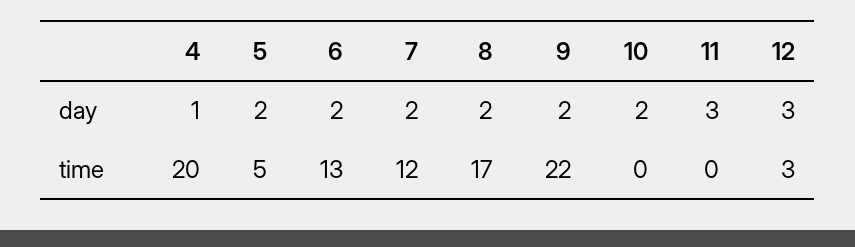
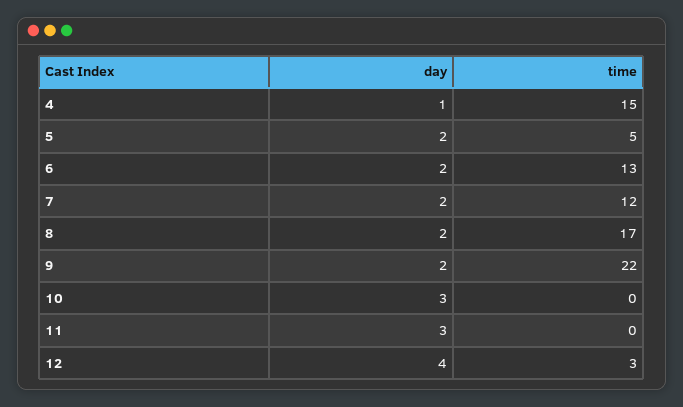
  {
    "4": {
      "day": 1,
-     "time": 20
+     "time": 15
    },
    "5": {
      "day": 2,
      "time": 5
    },
    "6": {
      "day": 2,
      "time": 13
    },
    "7": {
      "day": 2,
      "time": 12
    },
    "8": {
      "day": 2,
      "time": 17
    },
    "9": {
      "day": 2,
      "time": 22
    },
    "10": {
-     "day": 2,
+     "day": 3,
      "time": 0
    },
    "11": {
      "day": 3,
      "time": 0
    },
    "12": {
-     "day": 3,
+     "day": 4,
      "time": 3
    }
  }

